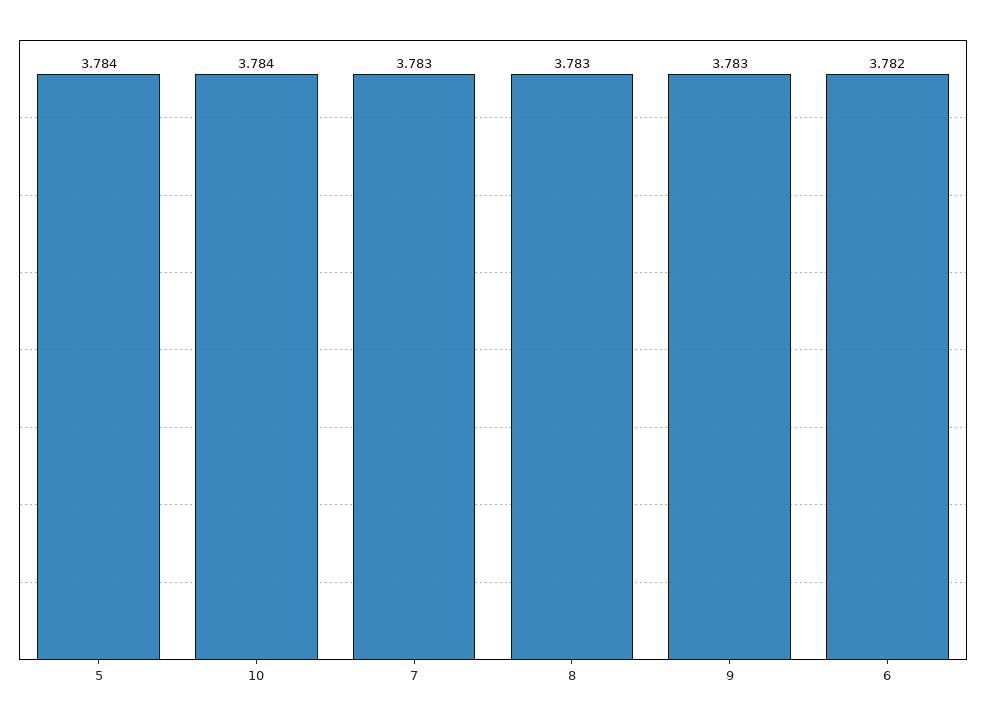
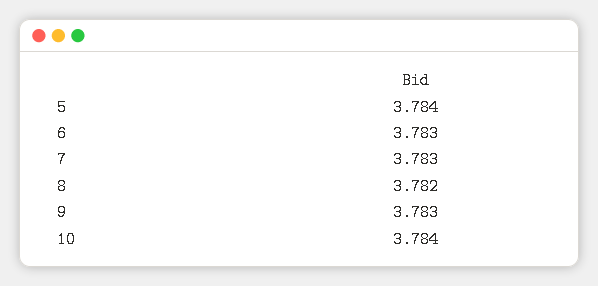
  {
    "5": 3.784,
    "10": 3.784,
    "7": 3.783,
-   "8": 3.783,
+   "8": 3.782,
    "9": 3.783,
-   "6": 3.782
+   "6": 3.783
  }

